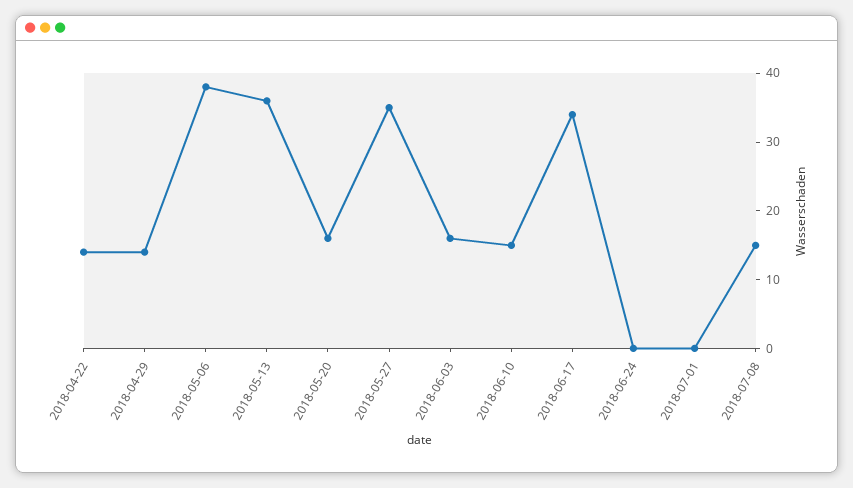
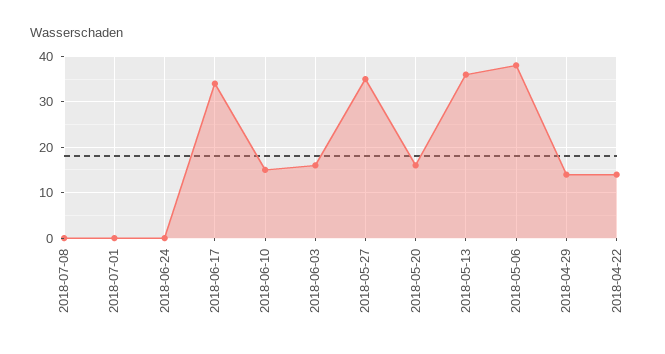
  {
    "2018-04-22": 15,
    "2018-04-29": 15,
    "2018-05-06": 40,
    "2018-05-13": 35,
    "2018-05-20": 15,
    "2018-05-27": 35,
    "2018-06-03": 15,
    "2018-06-10": 15,
    "2018-06-17": 35,
    "2018-06-24": 0,
    "2018-07-01": 0,
-   "2018-07-08": 15
+   "2018-07-08": 0
  }

